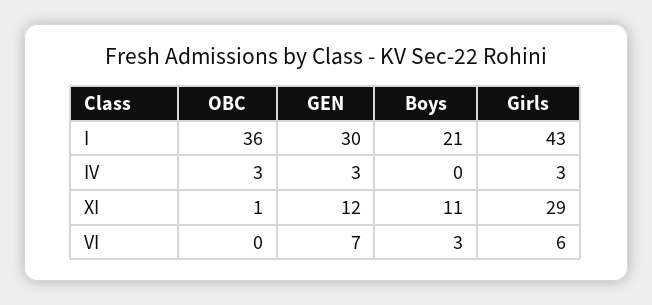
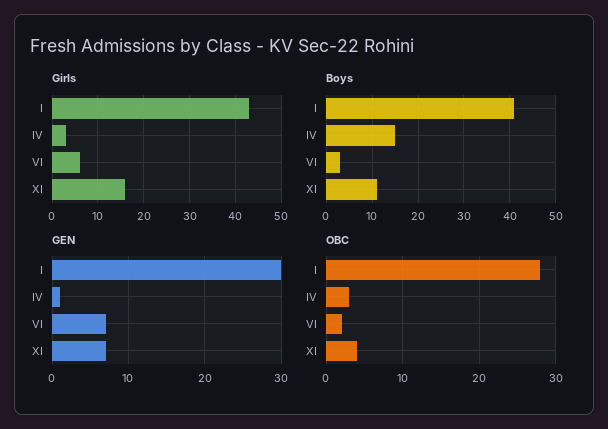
  {
    "OBC": {
-     "I": 36,
+     "I": 28,
      "IV": 3,
-     "XI": 1,
+     "XI": 4,
-     "VI": 0
+     "VI": 2
    },
    "GEN": {
      "I": 30,
-     "IV": 3,
+     "IV": 1,
-     "XI": 12,
+     "XI": 7,
      "VI": 7
    },
    "Boys": {
-     "I": 21,
+     "I": 40,
-     "IV": 0,
+     "IV": 15,
      "XI": 11,
      "VI": 3
    },
    "Girls": {
      "I": 43,
      "IV": 3,
-     "XI": 29,
+     "XI": 15,
      "VI": 6
    }
  }

